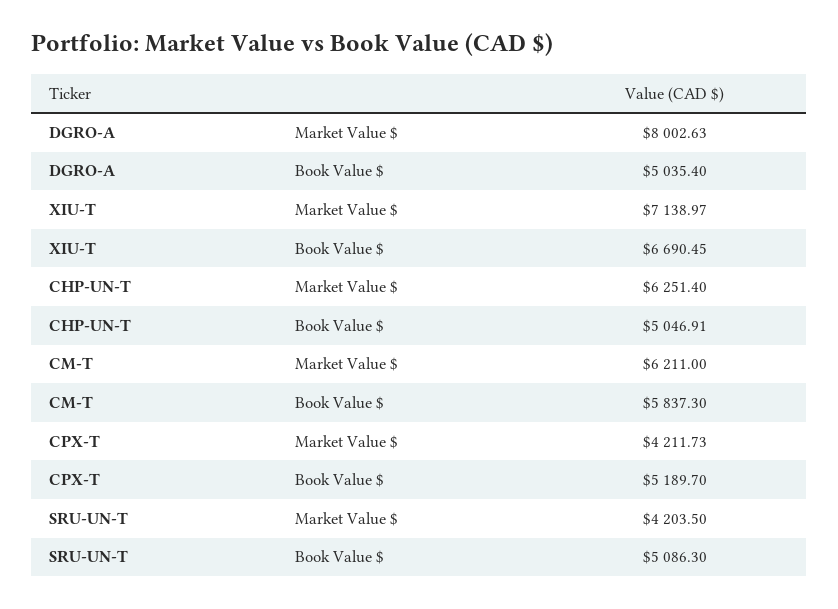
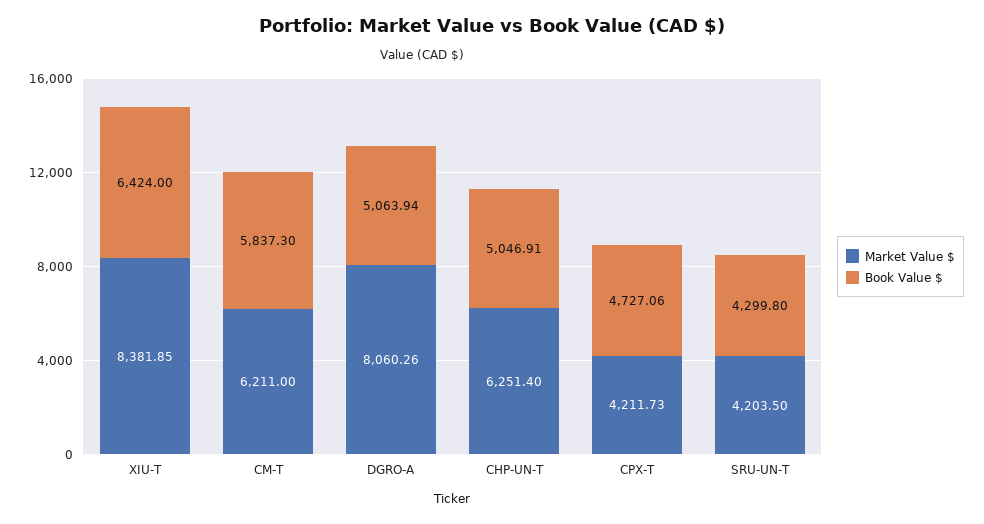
  {
    "Market Value $": {
-     "DGRO-A": 8002.63,
+     "DGRO-A": 8060.26,
-     "XIU-T": 7138.97,
+     "XIU-T": 8381.85,
      "CHP-UN-T": 6251.4,
      "CM-T": 6211,
      "CPX-T": 4211.73,
      "SRU-UN-T": 4203.5
    },
    "Book Value $": {
-     "DGRO-A": 5035.4,
+     "DGRO-A": 5063.94,
-     "XIU-T": 6690.45,
+     "XIU-T": 6424,
      "CHP-UN-T": 5046.91,
      "CM-T": 5837.3,
-     "CPX-T": 5189.7,
+     "CPX-T": 4727.06,
-     "SRU-UN-T": 5086.3
+     "SRU-UN-T": 4299.8
    }
  }

